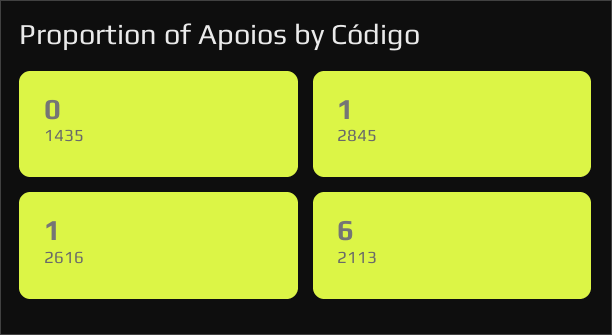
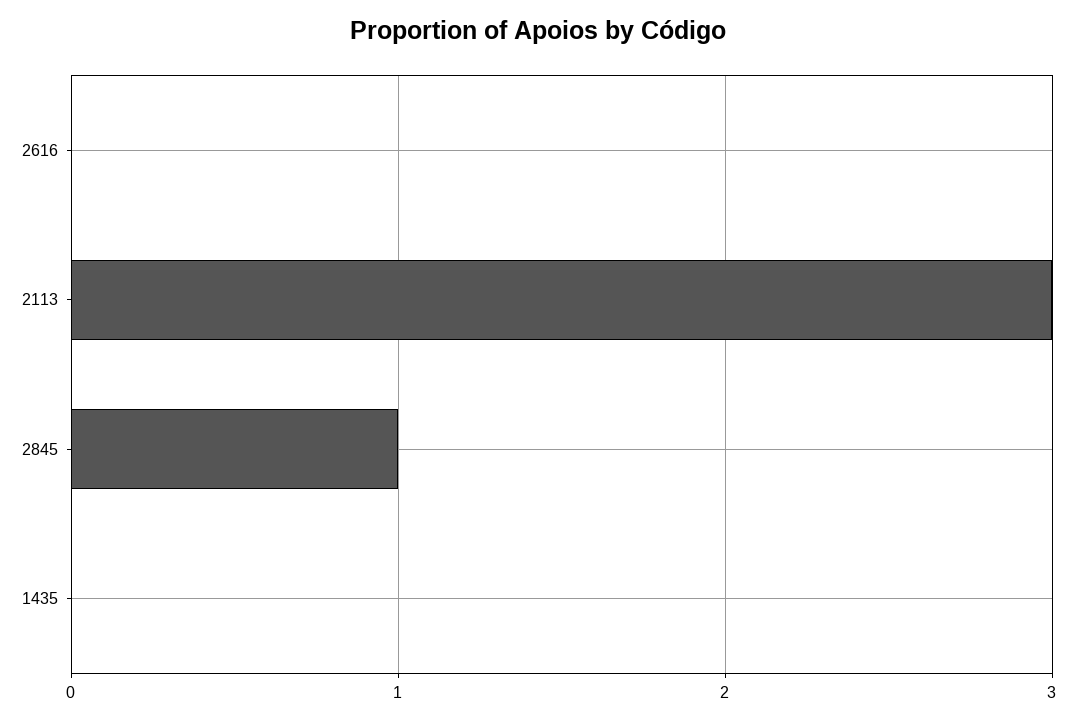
  {
    "1435": 0,
    "2845": 1,
-   "2616": 1,
+   "2616": 0,
-   "2113": 6
+   "2113": 3
  }

